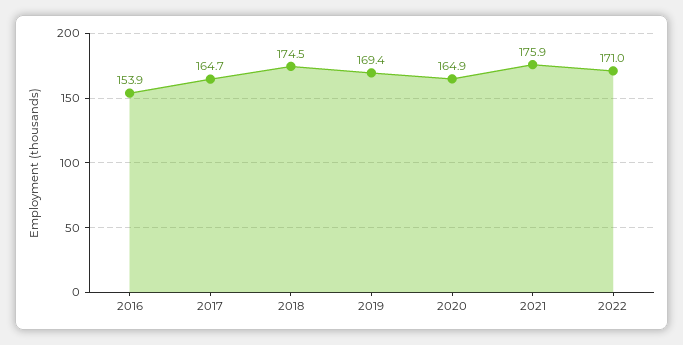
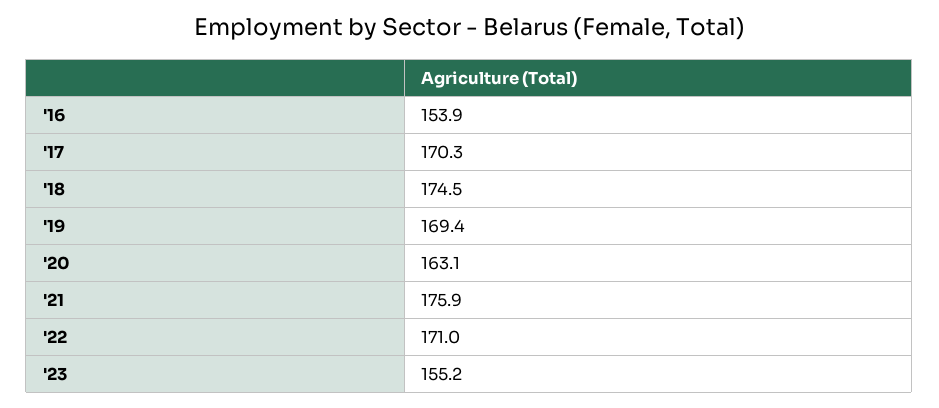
  {
    "2016": 153.9,
-   "2017": 164.7,
+   "2017": 170.3,
    "2018": 174.5,
    "2019": 169.4,
-   "2020": 164.9,
+   "2020": 163.1,
    "2021": 175.9,
-   "2022": 171
+   "2022": 171,
+   "'23": 155.2
  }

